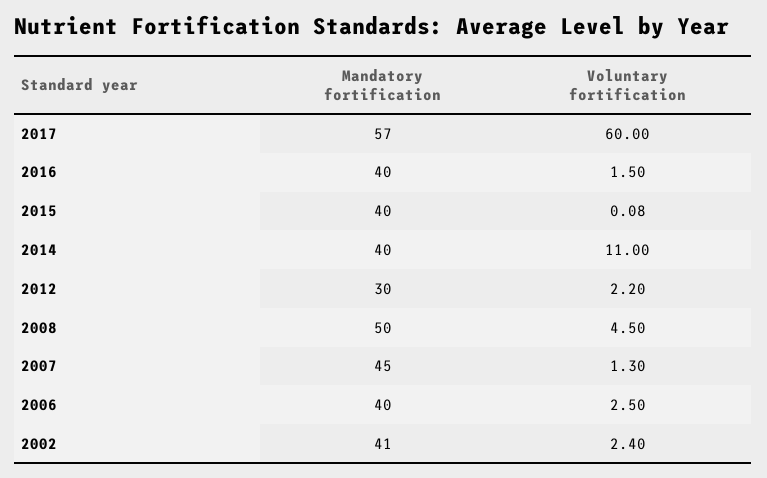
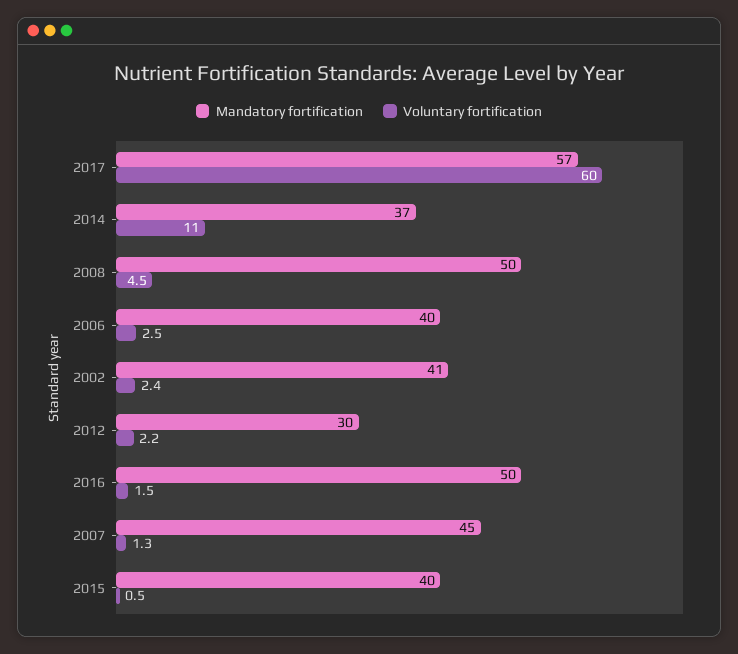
  {
    "Mandatory fortification": {
      "2017": 57,
-     "2016": 40,
+     "2016": 50,
      "2015": 40,
-     "2014": 40,
+     "2014": 37,
      "2012": 30,
      "2008": 50,
      "2007": 45,
      "2006": 40,
      "2002": 41
    },
    "Voluntary fortification": {
      "2017": 60,
      "2016": 1.5,
-     "2015": 0.08,
+     "2015": 0.5,
      "2014": 11,
      "2012": 2.2,
      "2008": 4.5,
      "2007": 1.3,
      "2006": 2.5,
      "2002": 2.4
    }
  }

